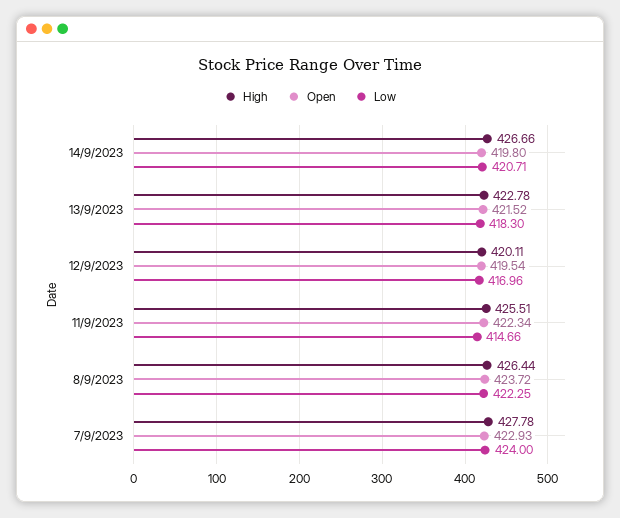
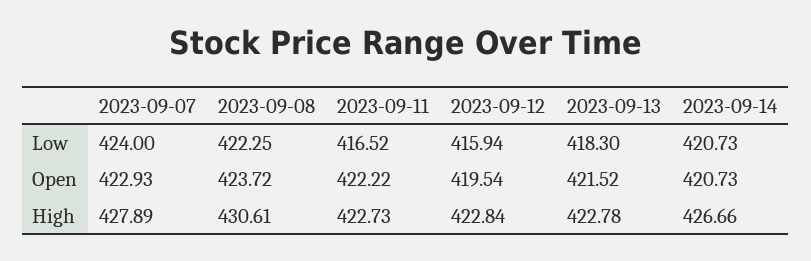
  {
    "High": {
      "14/9/2023": 426.66,
      "13/9/2023": 422.78,
-     "12/9/2023": 420.11,
+     "12/9/2023": 422.84,
-     "11/9/2023": 425.51,
+     "11/9/2023": 422.73,
-     "8/9/2023": 426.44,
+     "8/9/2023": 430.61,
-     "7/9/2023": 427.78
+     "7/9/2023": 427.89
    },
    "Open": {
-     "14/9/2023": 419.8,
+     "14/9/2023": 420.73,
      "13/9/2023": 421.52,
      "12/9/2023": 419.54,
-     "11/9/2023": 422.34,
+     "11/9/2023": 422.22,
      "8/9/2023": 423.72,
      "7/9/2023": 422.93
    },
    "Low": {
-     "14/9/2023": 420.71,
+     "14/9/2023": 420.73,
      "13/9/2023": 418.3,
-     "12/9/2023": 416.96,
+     "12/9/2023": 415.94,
-     "11/9/2023": 414.66,
+     "11/9/2023": 416.52,
      "8/9/2023": 422.25,
      "7/9/2023": 424
    }
  }

